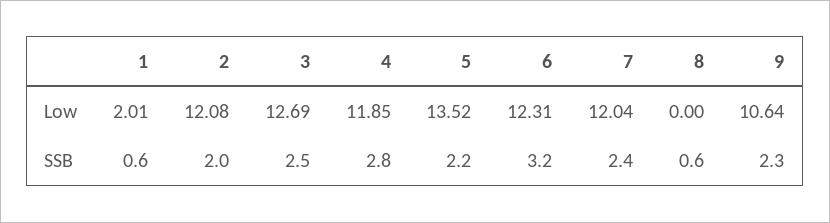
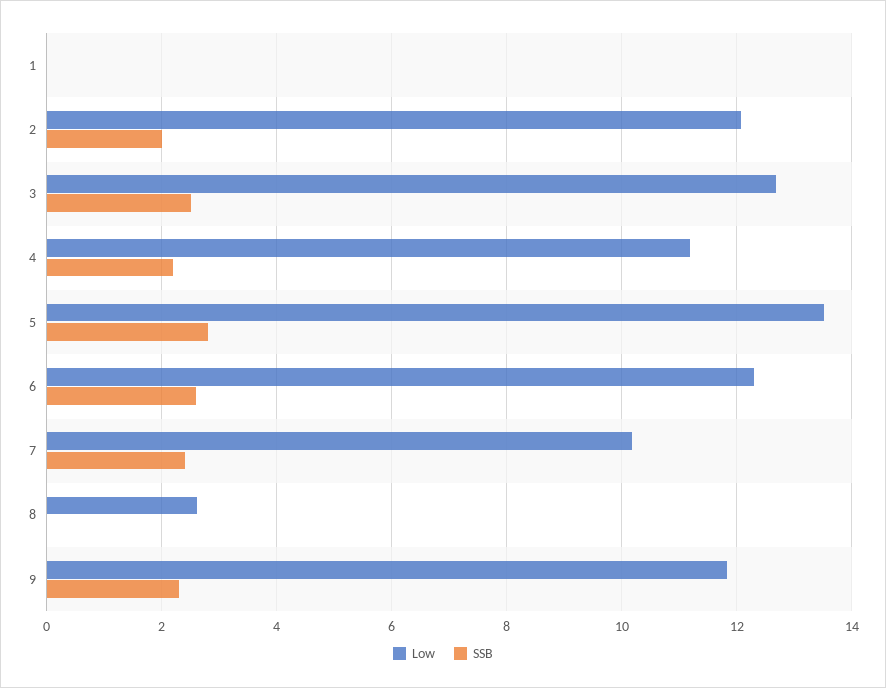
  {
    "Low": {
-     "1": 2.01,
+     "1": 0,
      "2": 12.08,
      "3": 12.69,
-     "4": 11.85,
+     "4": 11.2,
      "5": 13.52,
      "6": 12.31,
-     "7": 12.04,
+     "7": 10.2,
-     "8": 0,
+     "8": 2.6,
-     "9": 10.64
+     "9": 11.8
    },
    "SSB": {
-     "1": 0.6,
+     "1": 0,
      "2": 2,
      "3": 2.5,
-     "4": 2.8,
+     "4": 2.2,
-     "5": 2.2,
+     "5": 2.8,
-     "6": 3.2,
+     "6": 2.6,
      "7": 2.4,
-     "8": 0.6,
+     "8": 0,
      "9": 2.3
    }
  }

